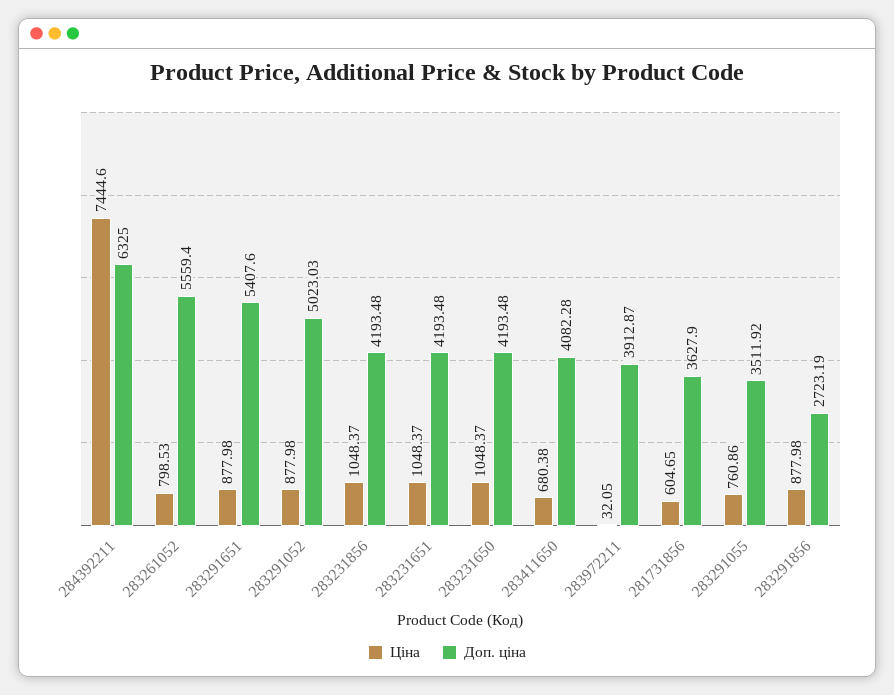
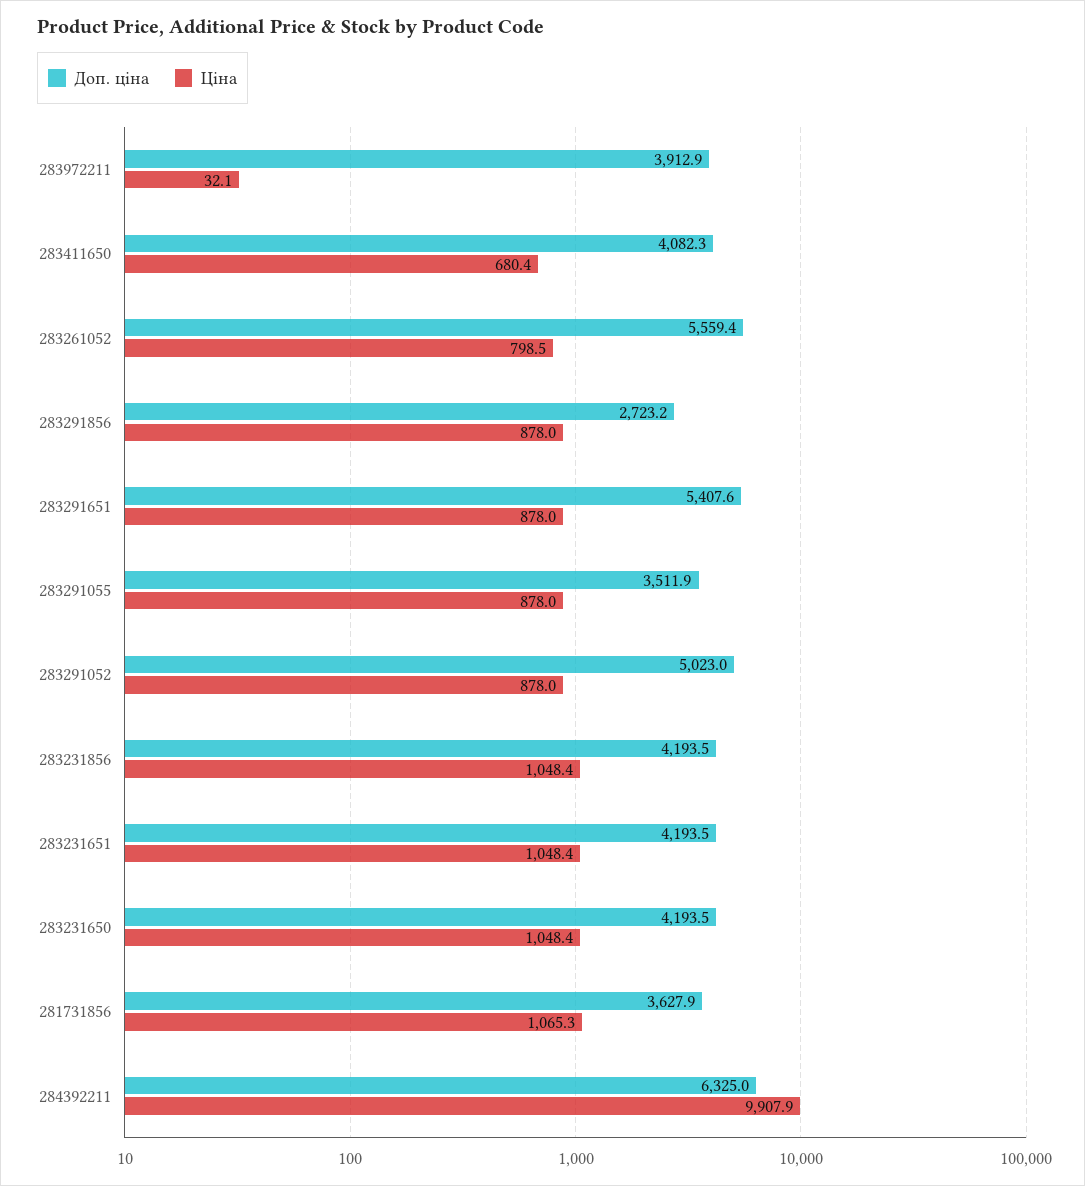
  {
    "Ціна": {
-     "284392211": 7444.6,
+     "284392211": 9907.9,
      "283261052": 798.53,
      "283291651": 877.98,
      "283291052": 877.98,
      "283231856": 1048.37,
      "283231651": 1048.37,
      "283231650": 1048.37,
      "283411650": 680.38,
      "283972211": 32.05,
-     "281731856": 604.65,
+     "281731856": 1065.3,
-     "283291055": 760.86,
+     "283291055": 878,
      "283291856": 877.98
    },
    "Доп. ціна": {
      "284392211": 6325,
      "283261052": 5559.4,
      "283291651": 5407.6,
      "283291052": 5023.03,
      "283231856": 4193.48,
      "283231651": 4193.48,
      "283231650": 4193.48,
      "283411650": 4082.28,
      "283972211": 3912.87,
      "281731856": 3627.9,
      "283291055": 3511.92,
      "283291856": 2723.19
    }
  }

